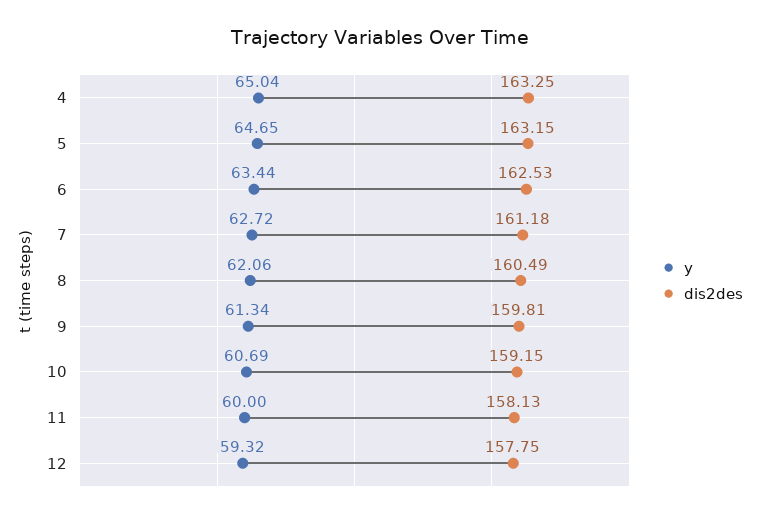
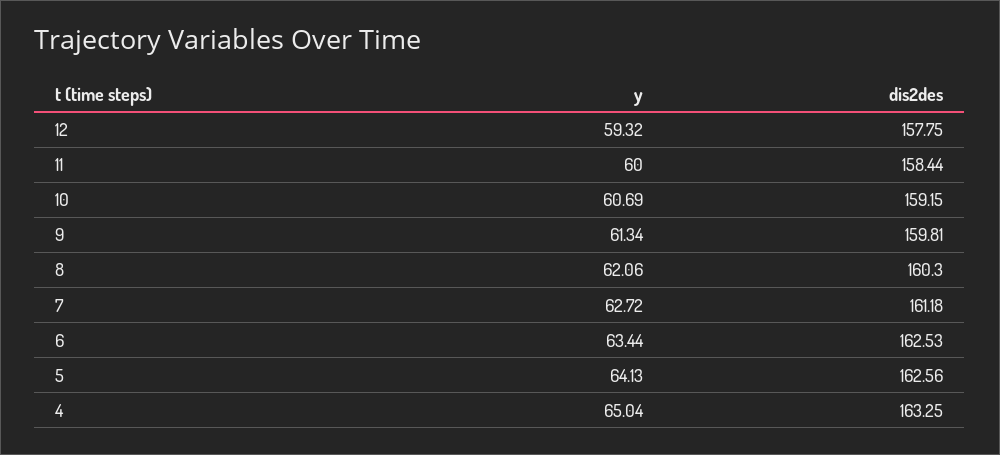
  {
    "y": {
      "4": 65.04,
-     "5": 64.65,
+     "5": 64.13,
      "6": 63.44,
      "7": 62.72,
      "8": 62.06,
      "9": 61.34,
      "10": 60.69,
      "11": 60,
      "12": 59.32
    },
    "dis2des": {
      "4": 163.25,
-     "5": 163.15,
+     "5": 162.56,
      "6": 162.53,
      "7": 161.18,
-     "8": 160.49,
+     "8": 160.3,
      "9": 159.81,
      "10": 159.15,
-     "11": 158.13,
+     "11": 158.44,
      "12": 157.75
    }
  }

